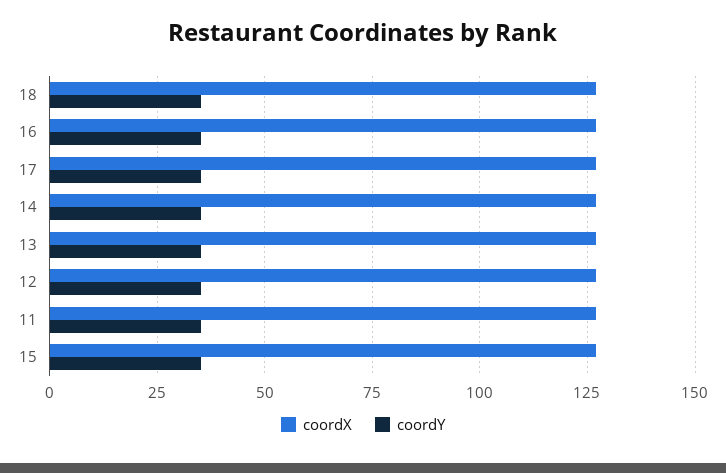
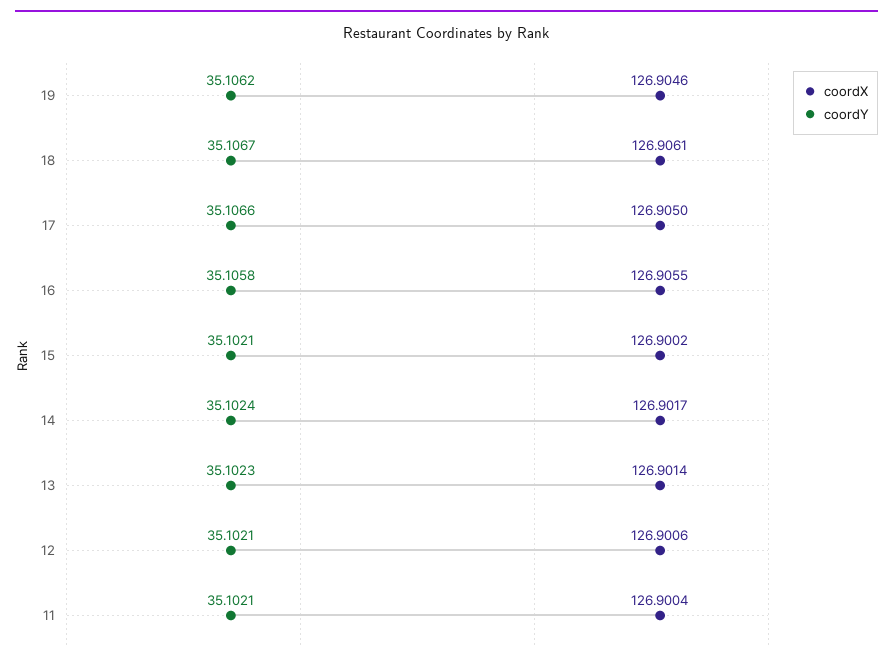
  {
    "coordX": {
      "18": 126.9061,
      "16": 126.9055,
      "17": 126.905,
      "14": 126.9017,
      "13": 126.9014,
      "12": 126.9006,
      "11": 126.9004,
-     "15": 126.9002
+     "15": 126.9002,
+     "19": 126.9046
    },
    "coordY": {
      "18": 35.1067,
      "16": 35.1058,
      "17": 35.1066,
      "14": 35.1024,
      "13": 35.1023,
      "12": 35.1021,
      "11": 35.1021,
-     "15": 35.1021
+     "15": 35.1021,
+     "19": 35.1062
    }
  }

